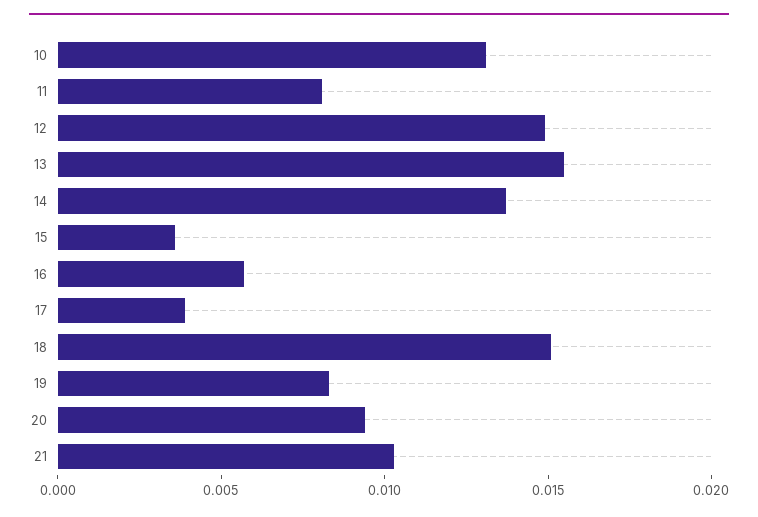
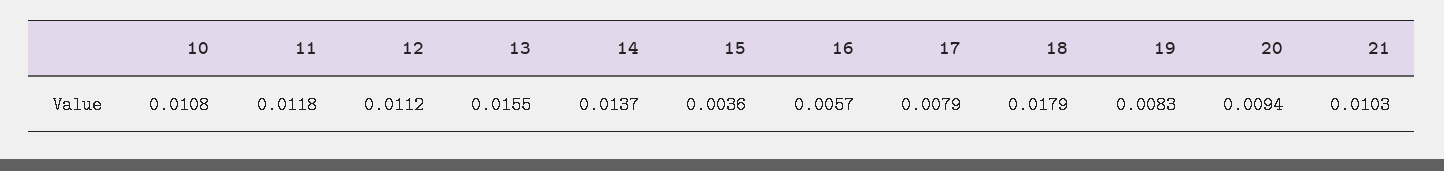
  {
-   "10": 0.013,
+   "10": 0.0108,
-   "11": 0.008,
+   "11": 0.0118,
-   "12": 0.015,
+   "12": 0.0112,
    "13": 0.0155,
    "14": 0.0137,
    "15": 0.0036,
    "16": 0.0057,
-   "17": 0.004,
+   "17": 0.0079,
-   "18": 0.015,
+   "18": 0.0179,
    "19": 0.0083,
    "20": 0.0094,
    "21": 0.0103
  }

